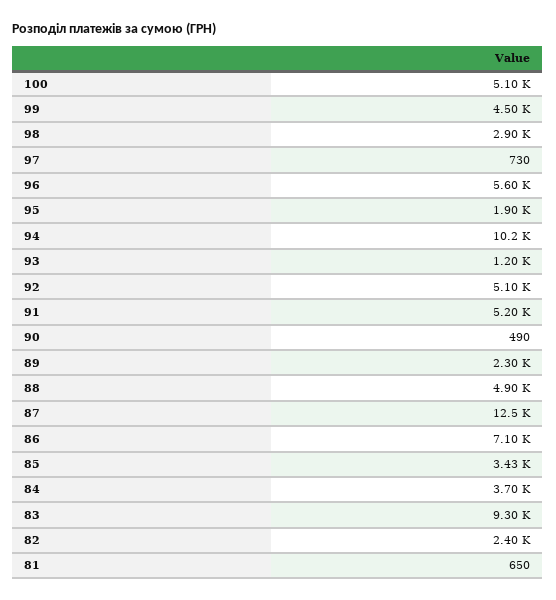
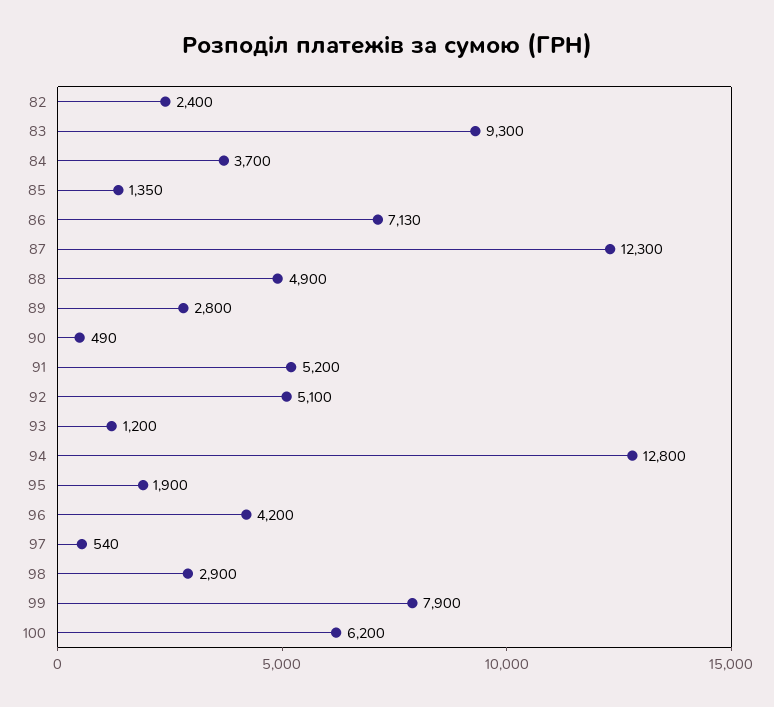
  {
-   "100": 5100,
+   "100": 6200,
-   "99": 4500,
+   "99": 7900,
    "98": 2900,
-   "97": 730,
+   "97": 540,
-   "96": 5600,
+   "96": 4200,
    "95": 1900,
-   "94": 10200,
+   "94": 12800,
    "93": 1200,
    "92": 5100,
    "91": 5200,
    "90": 490,
-   "89": 2300,
+   "89": 2800,
    "88": 4900,
-   "87": 12500,
+   "87": 12300,
-   "86": 7100,
+   "86": 7130,
-   "85": 3430,
+   "85": 1350,
    "84": 3700,
    "83": 9300,
-   "82": 2400,
+   "82": 2400
-   "81": 650
  }

